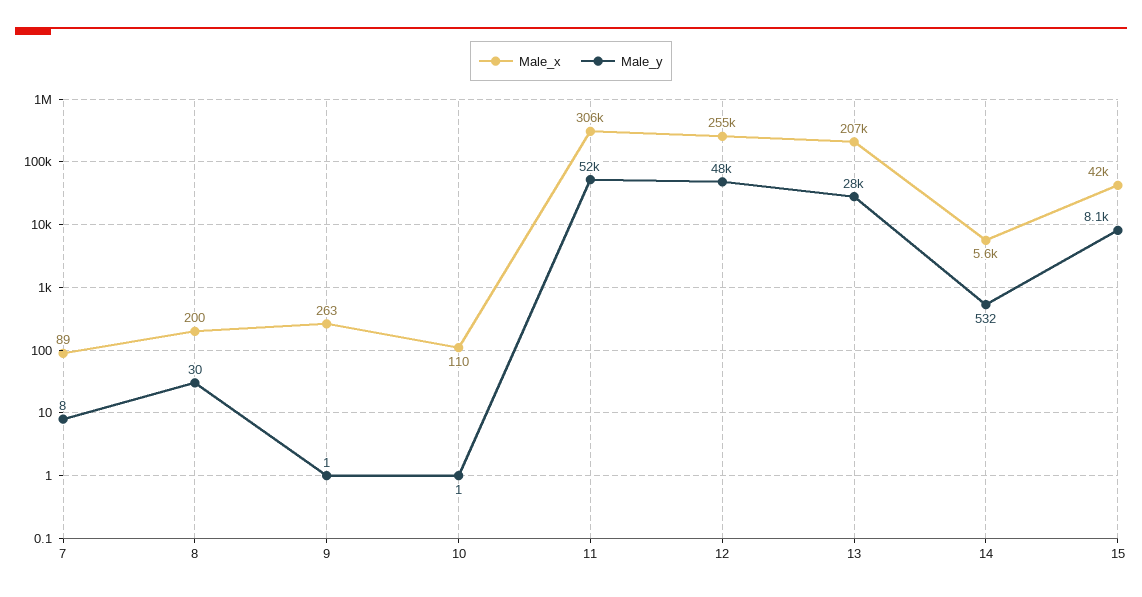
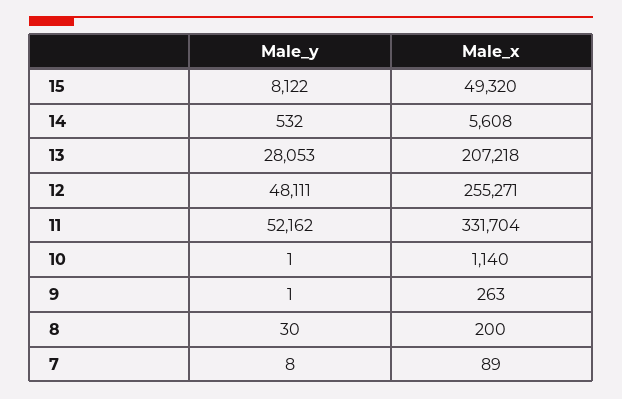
  {
    "Male_x": {
      "7": 89,
      "8": 200,
      "9": 263,
-     "10": 110,
+     "10": 1140,
-     "11": 306000,
+     "11": 331704,
      "12": 255271,
      "13": 207218,
      "14": 5608,
-     "15": 42000
+     "15": 49320
    },
    "Male_y": {
      "7": 8,
      "8": 30,
      "9": 1,
      "10": 1,
      "11": 52162,
      "12": 48111,
      "13": 28053,
      "14": 532,
      "15": 8122
    }
  }

